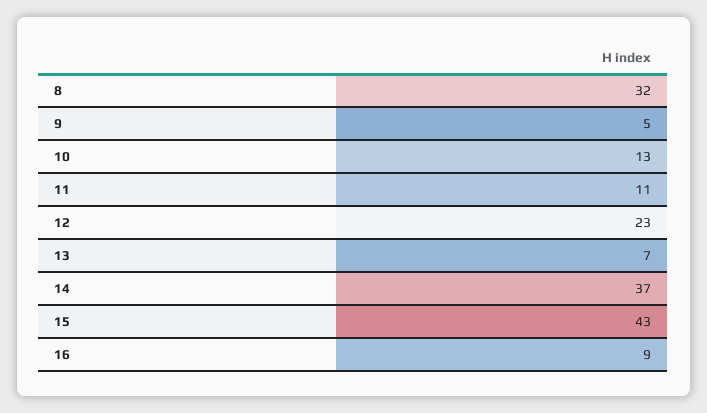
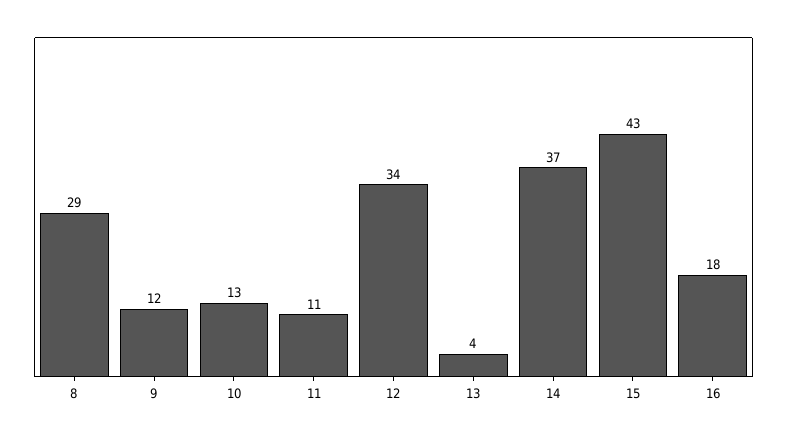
  {
-   "8": 32,
+   "8": 29,
-   "9": 5,
+   "9": 12,
    "10": 13,
    "11": 11,
-   "12": 23,
+   "12": 34,
-   "13": 7,
+   "13": 4,
    "14": 37,
    "15": 43,
-   "16": 9
+   "16": 18
  }

